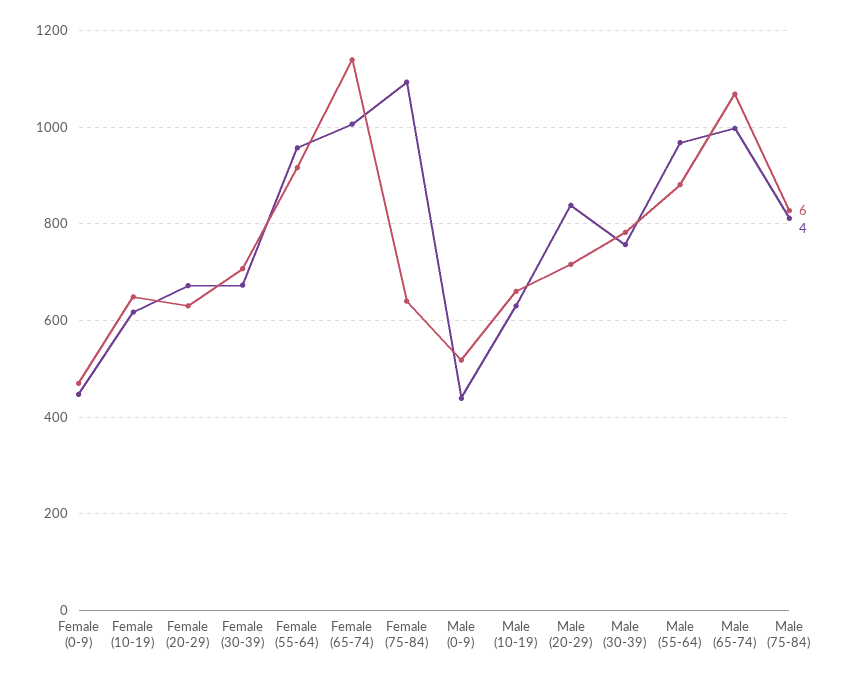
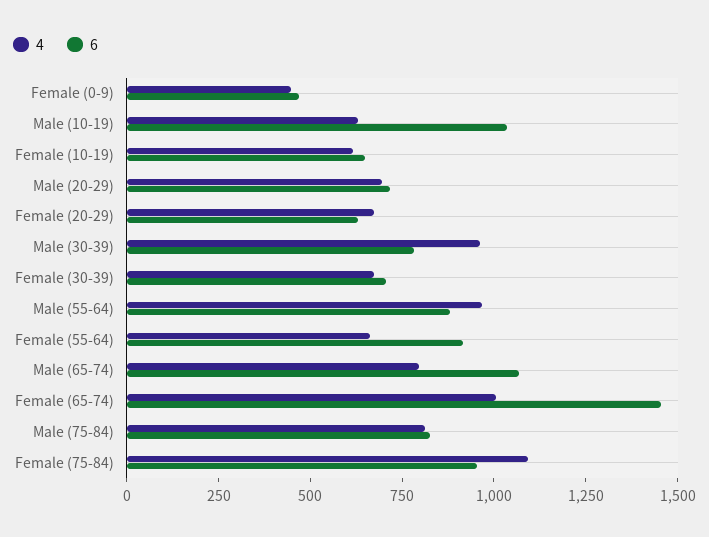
  {
    "6": {
      "Female (0-9)": 480,
      "Female (10-19)": 640,
      "Female (20-29)": 640,
      "Female (30-39)": 700,
      "Female (55-64)": 920,
-     "Female (65-74)": 1140,
+     "Female (65-74)": 1450,
-     "Female (75-84)": 640,
+     "Female (75-84)": 950,
-     "Male (0-9)": 520,
-     "Male (10-19)": 660,
+     "Male (10-19)": 1050,
      "Male (20-29)": 720,
      "Male (30-39)": 780,
      "Male (55-64)": 880,
      "Male (65-74)": 1060,
      "Male (75-84)": 820
    },
    "4": {
      "Female (0-9)": 440,
      "Female (10-19)": 620,
      "Female (20-29)": 680,
      "Female (30-39)": 680,
-     "Female (55-64)": 960,
+     "Female (55-64)": 650,
      "Female (65-74)": 1000,
      "Female (75-84)": 1100,
-     "Male (0-9)": 440,
      "Male (10-19)": 640,
-     "Male (20-29)": 840,
+     "Male (20-29)": 700,
-     "Male (30-39)": 760,
+     "Male (30-39)": 950,
      "Male (55-64)": 960,
-     "Male (65-74)": 1000,
+     "Male (65-74)": 800,
      "Male (75-84)": 820
    }
  }

